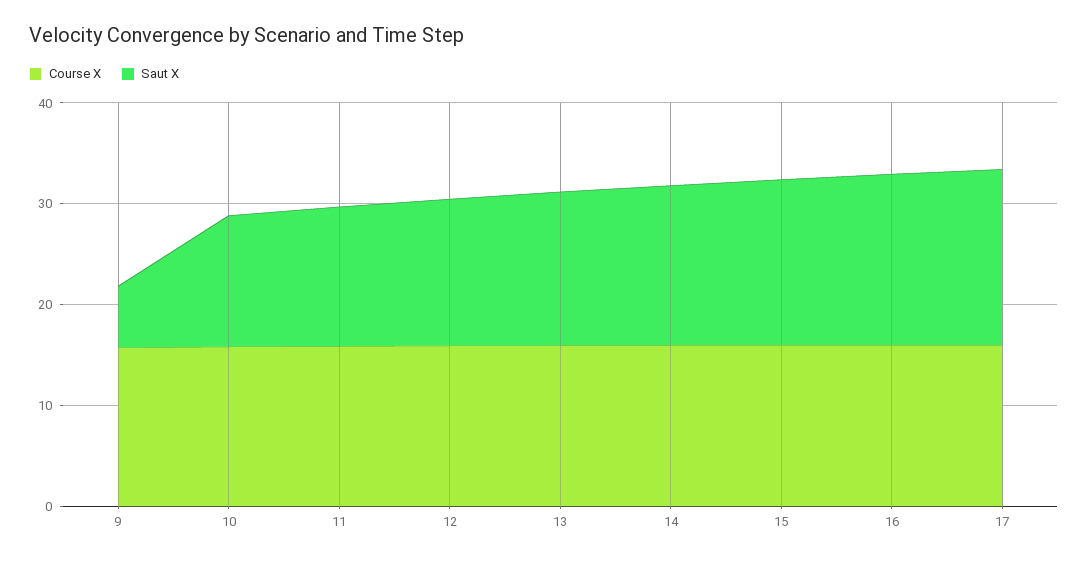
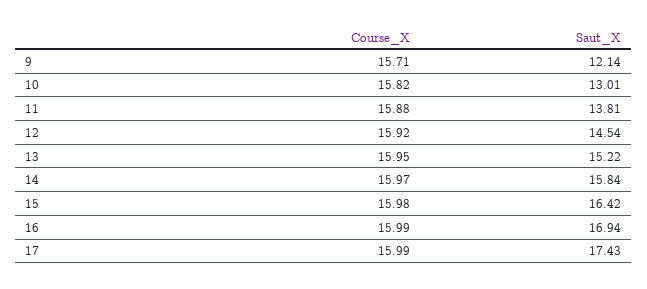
  {
    "Course X": {
      "9": 15.71,
      "10": 15.82,
      "11": 15.88,
      "12": 15.92,
      "13": 15.95,
      "14": 15.97,
      "15": 15.98,
      "16": 15.99,
      "17": 15.99
    },
    "Saut X": {
-     "9": 6,
+     "9": 12.14,
      "10": 13.01,
      "11": 13.81,
      "12": 14.54,
      "13": 15.22,
      "14": 15.84,
      "15": 16.42,
      "16": 16.94,
      "17": 17.43
    }
  }

